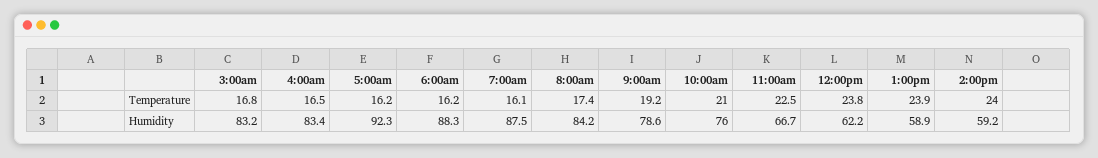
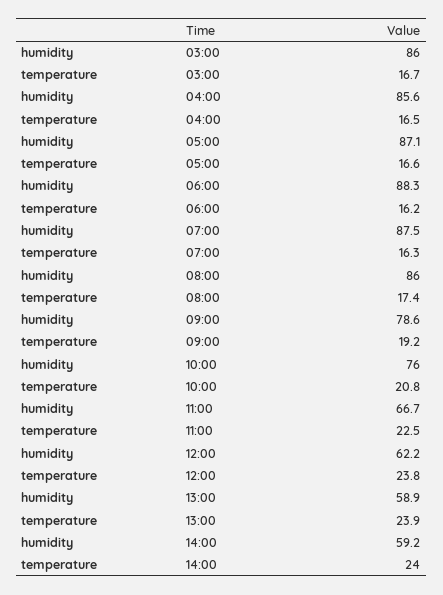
  {
    "3:00am": {
-     "Temperature": 16.8,
+     "Temperature": 16.7,
-     "Humidity": 83.2
+     "Humidity": 86
    },
    "4:00am": {
      "Temperature": 16.5,
-     "Humidity": 83.4
+     "Humidity": 85.6
    },
    "5:00am": {
-     "Temperature": 16.2,
+     "Temperature": 16.6,
-     "Humidity": 92.3
+     "Humidity": 87.1
    },
    "6:00am": {
      "Temperature": 16.2,
      "Humidity": 88.3
    },
    "7:00am": {
-     "Temperature": 16.1,
+     "Temperature": 16.3,
      "Humidity": 87.5
    },
    "8:00am": {
      "Temperature": 17.4,
-     "Humidity": 84.2
+     "Humidity": 86
    },
    "9:00am": {
      "Temperature": 19.2,
      "Humidity": 78.6
    },
    "10:00am": {
-     "Temperature": 21,
+     "Temperature": 20.8,
      "Humidity": 76
    },
    "11:00am": {
      "Temperature": 22.5,
      "Humidity": 66.7
    },
    "12:00pm": {
      "Temperature": 23.8,
      "Humidity": 62.2
    },
    "1:00pm": {
      "Temperature": 23.9,
      "Humidity": 58.9
    },
    "2:00pm": {
      "Temperature": 24,
      "Humidity": 59.2
    }
  }

